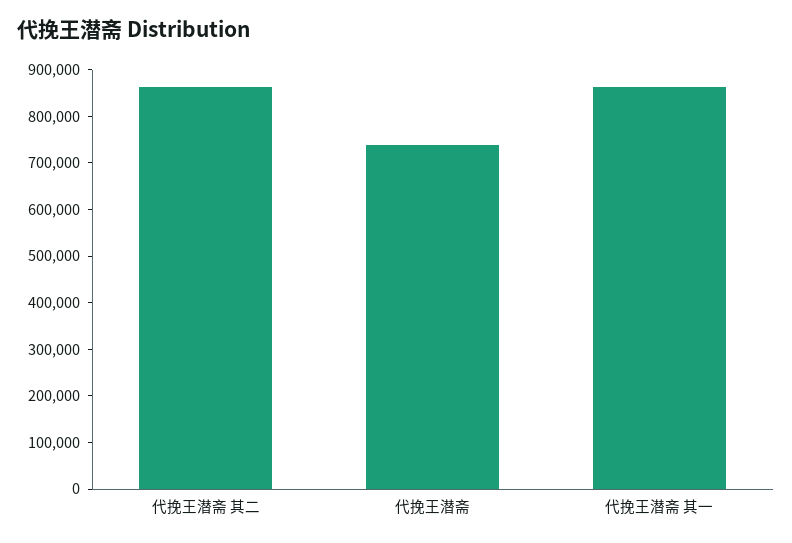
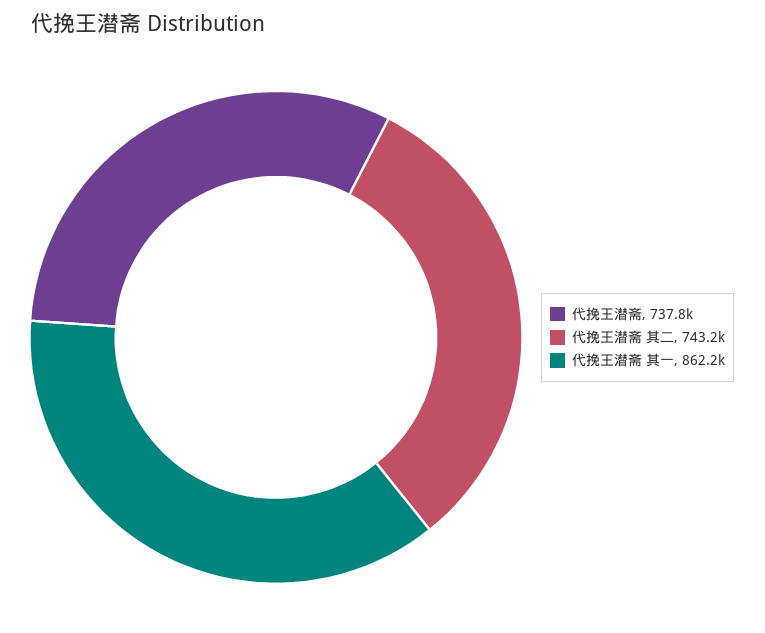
  {
-   "代挽王潜斋 其二": 860000,
+   "代挽王潜斋 其二": 743200,
    "代挽王潜斋": 737800,
    "代挽王潜斋 其一": 862200
  }

